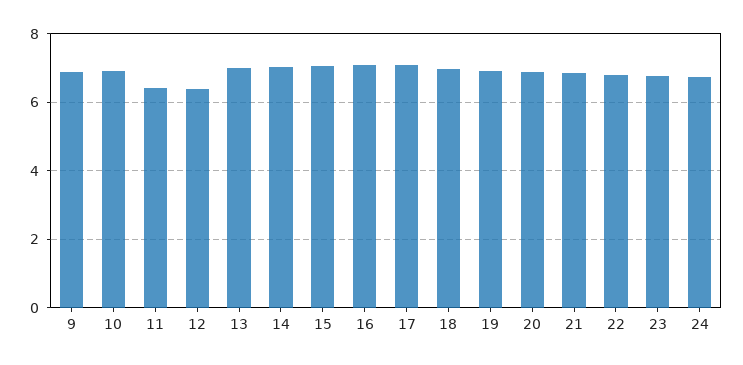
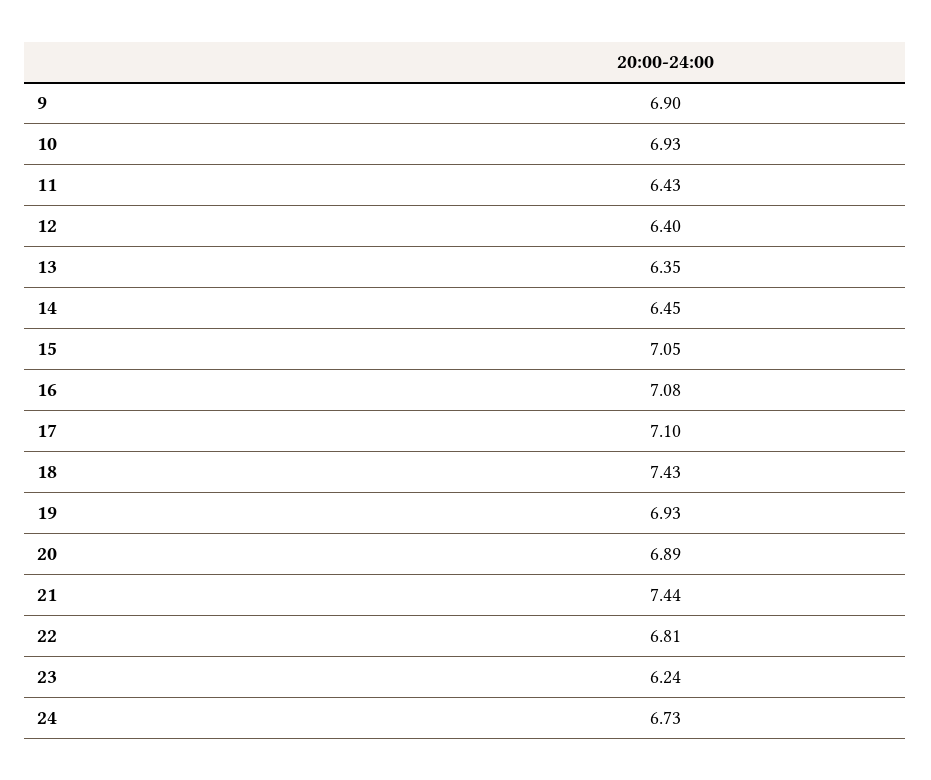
  {
    "9": 6.9,
    "10": 6.93,
    "11": 6.43,
    "12": 6.4,
-   "13": 7,
+   "13": 6.35,
-   "14": 7,
+   "14": 6.45,
    "15": 7.05,
    "16": 7.08,
    "17": 7.1,
-   "18": 7,
+   "18": 7.43,
    "19": 6.93,
    "20": 6.89,
-   "21": 6.8,
+   "21": 7.44,
    "22": 6.81,
-   "23": 6.8,
+   "23": 6.24,
    "24": 6.73
  }

